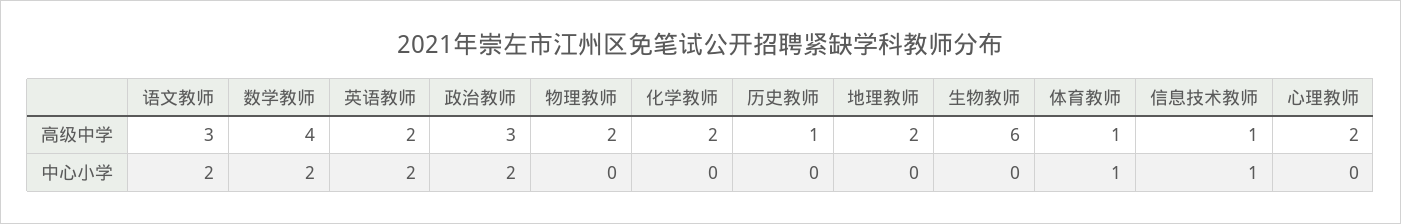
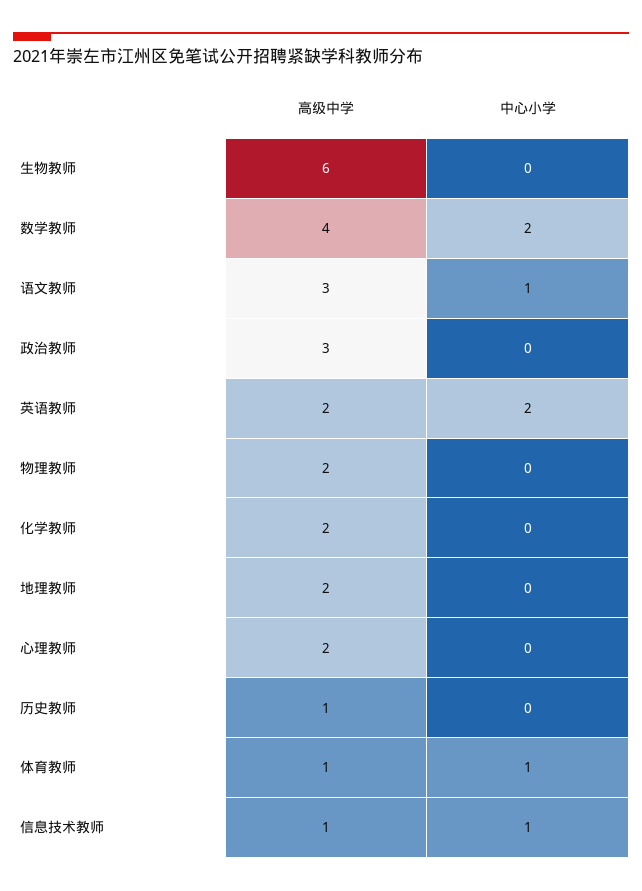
  {
    "语文教师": {
      "高级中学": 3,
-     "中心小学": 2
+     "中心小学": 1
    },
    "数学教师": {
      "高级中学": 4,
      "中心小学": 2
    },
    "英语教师": {
      "高级中学": 2,
      "中心小学": 2
    },
    "政治教师": {
      "高级中学": 3,
-     "中心小学": 2
+     "中心小学": 0
    },
    "物理教师": {
      "高级中学": 2,
      "中心小学": 0
    },
    "化学教师": {
      "高级中学": 2,
      "中心小学": 0
    },
    "历史教师": {
      "高级中学": 1,
      "中心小学": 0
    },
    "地理教师": {
      "高级中学": 2,
      "中心小学": 0
    },
    "生物教师": {
      "高级中学": 6,
      "中心小学": 0
    },
    "体育教师": {
      "高级中学": 1,
      "中心小学": 1
    },
    "信息技术教师": {
      "高级中学": 1,
      "中心小学": 1
    },
    "心理教师": {
      "高级中学": 2,
      "中心小学": 0
    }
  }

